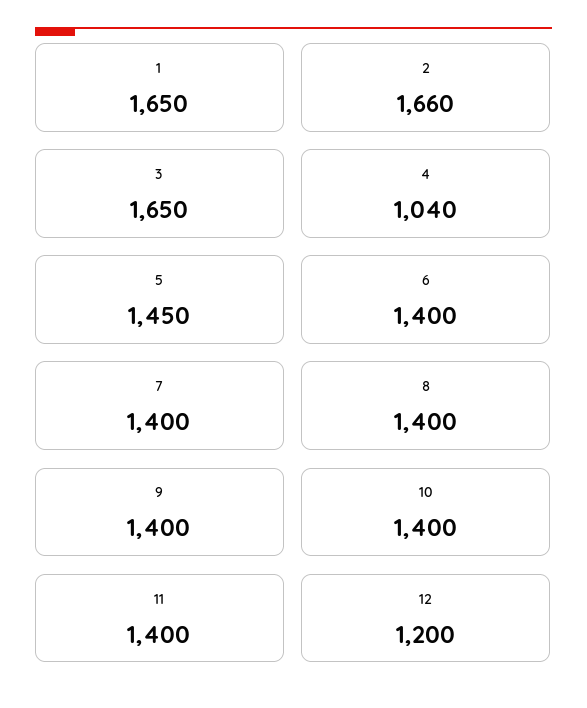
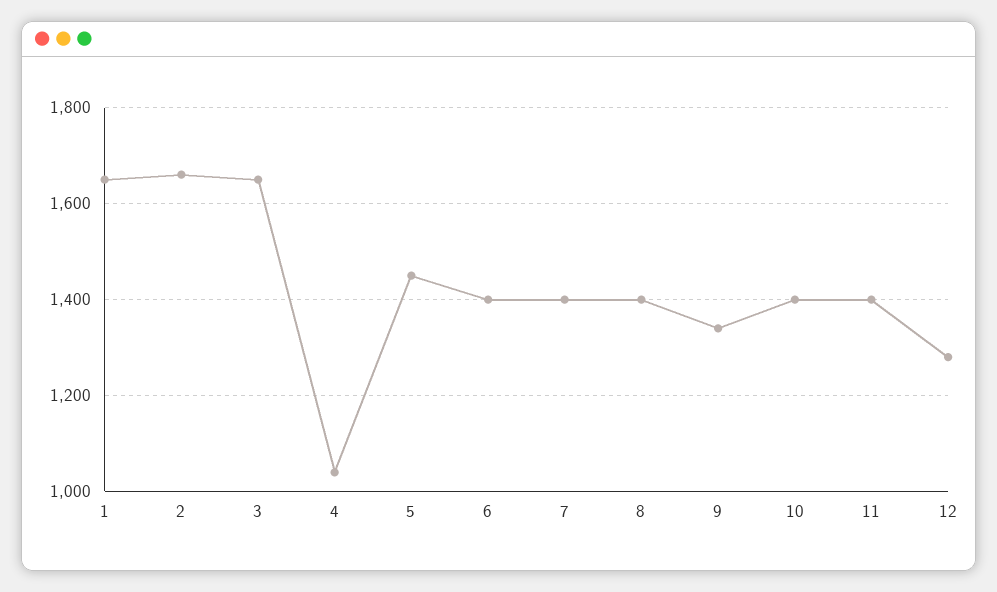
  {
    "1": 1650,
    "2": 1660,
    "3": 1650,
    "4": 1040,
    "5": 1450,
    "6": 1400,
    "7": 1400,
    "8": 1400,
-   "9": 1400,
+   "9": 1340,
    "10": 1400,
    "11": 1400,
-   "12": 1200
+   "12": 1280
  }

